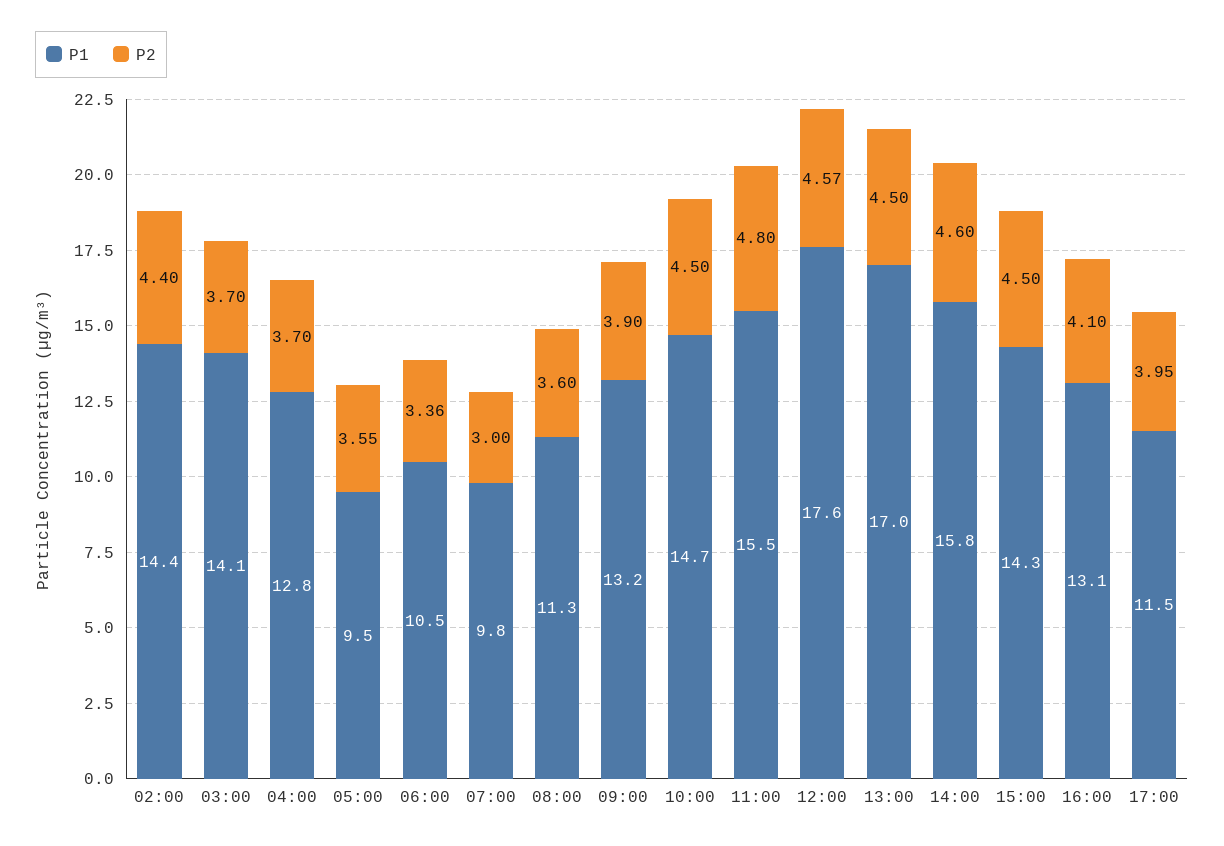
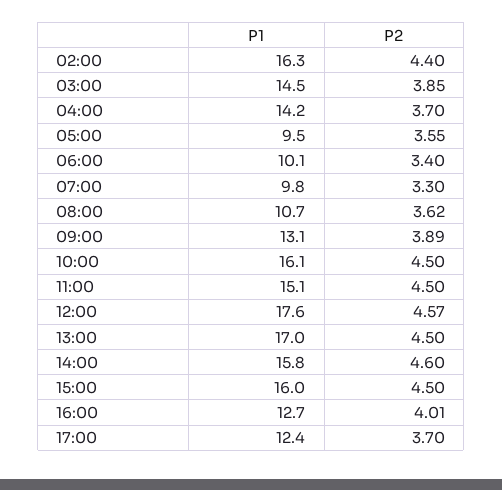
  {
    "P1": {
-     "02:00": 14.4,
+     "02:00": 16.3,
-     "03:00": 14.1,
+     "03:00": 14.5,
-     "04:00": 12.8,
+     "04:00": 14.2,
      "05:00": 9.5,
-     "06:00": 10.5,
+     "06:00": 10.1,
      "07:00": 9.8,
-     "08:00": 11.3,
+     "08:00": 10.7,
-     "09:00": 13.2,
+     "09:00": 13.1,
-     "10:00": 14.7,
+     "10:00": 16.1,
-     "11:00": 15.5,
+     "11:00": 15.1,
      "12:00": 17.6,
      "13:00": 17,
      "14:00": 15.8,
-     "15:00": 14.3,
+     "15:00": 16,
-     "16:00": 13.1,
+     "16:00": 12.7,
-     "17:00": 11.5
+     "17:00": 12.4
    },
    "P2": {
      "02:00": 4.4,
-     "03:00": 3.7,
+     "03:00": 3.85,
      "04:00": 3.7,
      "05:00": 3.55,
-     "06:00": 3.36,
+     "06:00": 3.4,
-     "07:00": 3,
+     "07:00": 3.3,
-     "08:00": 3.6,
+     "08:00": 3.62,
-     "09:00": 3.9,
+     "09:00": 3.89,
      "10:00": 4.5,
-     "11:00": 4.8,
+     "11:00": 4.5,
      "12:00": 4.57,
      "13:00": 4.5,
      "14:00": 4.6,
      "15:00": 4.5,
-     "16:00": 4.1,
+     "16:00": 4.01,
-     "17:00": 3.95
+     "17:00": 3.7
    }
  }

